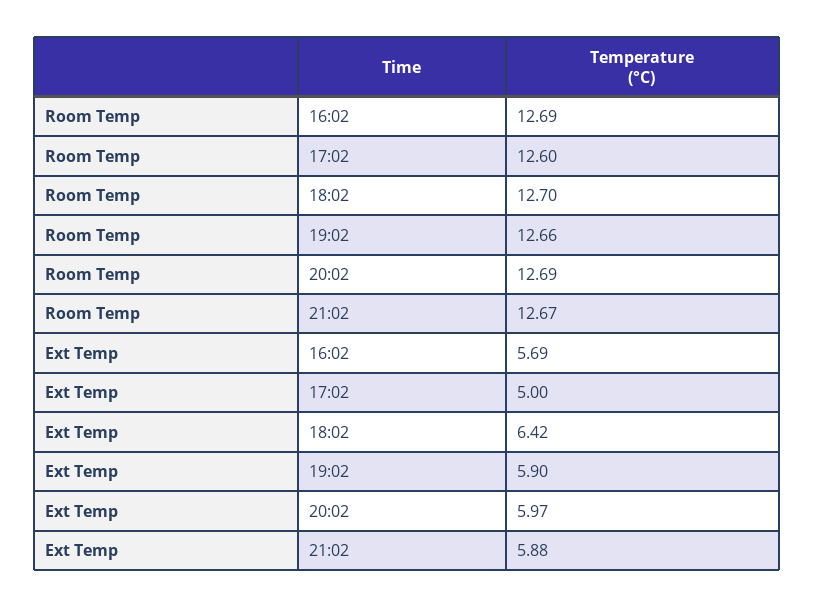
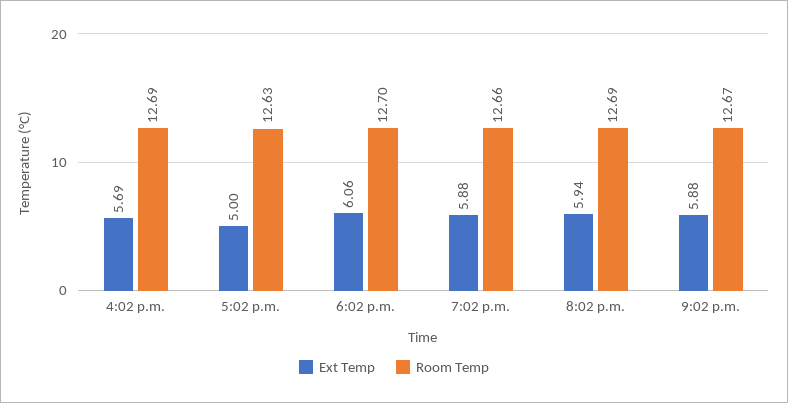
  {
    "Room Temp": {
      "16:02": 12.69,
-     "17:02": 12.6,
+     "17:02": 12.63,
      "18:02": 12.7,
      "19:02": 12.66,
      "20:02": 12.69,
      "21:02": 12.67
    },
    "Ext Temp": {
      "16:02": 5.69,
      "17:02": 5,
-     "18:02": 6.42,
+     "18:02": 6.06,
-     "19:02": 5.9,
+     "19:02": 5.88,
-     "20:02": 5.97,
+     "20:02": 5.94,
      "21:02": 5.88
    }
  }

